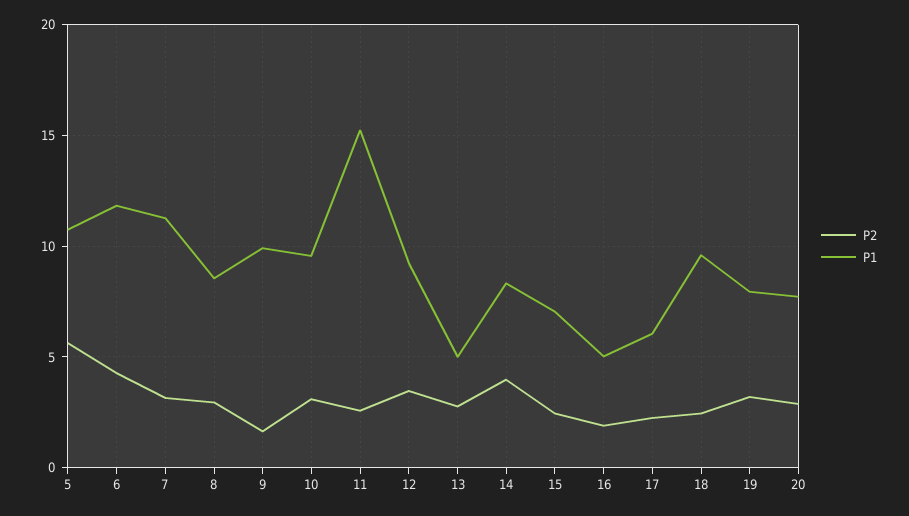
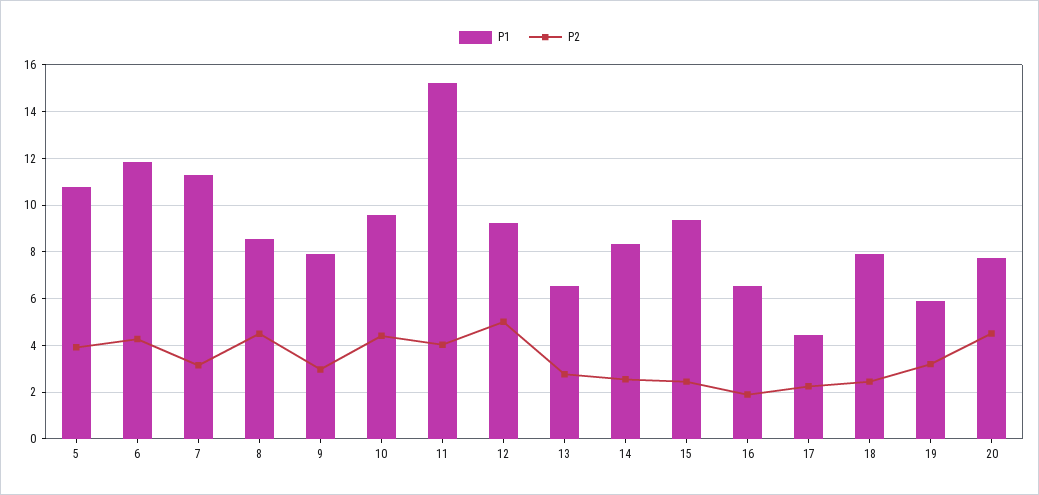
  {
    "P2": {
-     "5": 5.5,
+     "5": 4,
      "6": 4.5,
      "7": 3,
-     "8": 3,
+     "8": 4.5,
-     "9": 1.5,
+     "9": 3,
-     "10": 3,
+     "10": 4.5,
-     "11": 2.5,
+     "11": 4,
-     "12": 3.5,
+     "12": 5,
      "13": 3,
-     "14": 4,
+     "14": 2.5,
      "15": 2.5,
      "16": 2,
      "17": 2.5,
      "18": 2.5,
      "19": 3,
-     "20": 3
+     "20": 4.5
    },
    "P1": {
      "5": 11,
      "6": 12,
      "7": 11.5,
      "8": 8.5,
-     "9": 10,
+     "9": 8,
      "10": 9.5,
      "11": 15,
      "12": 9,
-     "13": 5,
+     "13": 6.5,
      "14": 8.5,
-     "15": 7,
+     "15": 9.5,
-     "16": 5,
+     "16": 6.5,
-     "17": 6,
+     "17": 4.5,
-     "18": 9.5,
+     "18": 8,
-     "19": 8,
+     "19": 6,
      "20": 7.5
    }
  }

